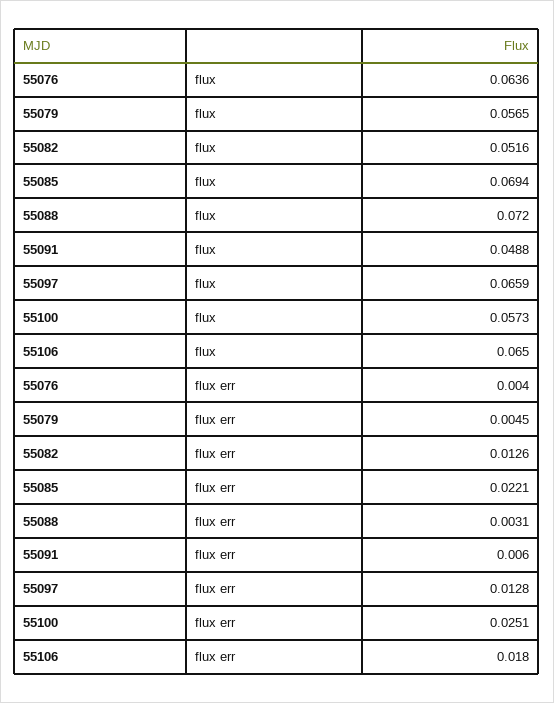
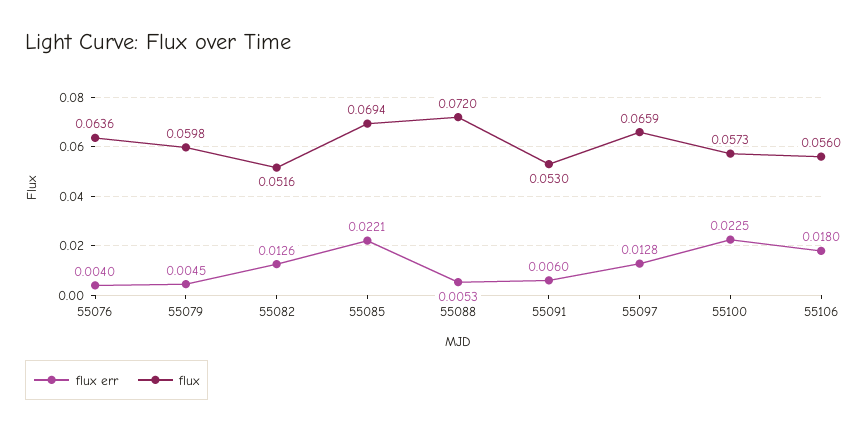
  {
    "flux": {
      "55076": 0.0636,
-     "55079": 0.0565,
+     "55079": 0.0598,
      "55082": 0.0516,
      "55085": 0.0694,
      "55088": 0.072,
-     "55091": 0.0488,
+     "55091": 0.053,
      "55097": 0.0659,
      "55100": 0.0573,
-     "55106": 0.065
+     "55106": 0.056
    },
    "flux err": {
      "55076": 0.004,
      "55079": 0.0045,
      "55082": 0.0126,
      "55085": 0.0221,
-     "55088": 0.0031,
+     "55088": 0.0053,
      "55091": 0.006,
      "55097": 0.0128,
-     "55100": 0.0251,
+     "55100": 0.0225,
      "55106": 0.018
    }
  }

